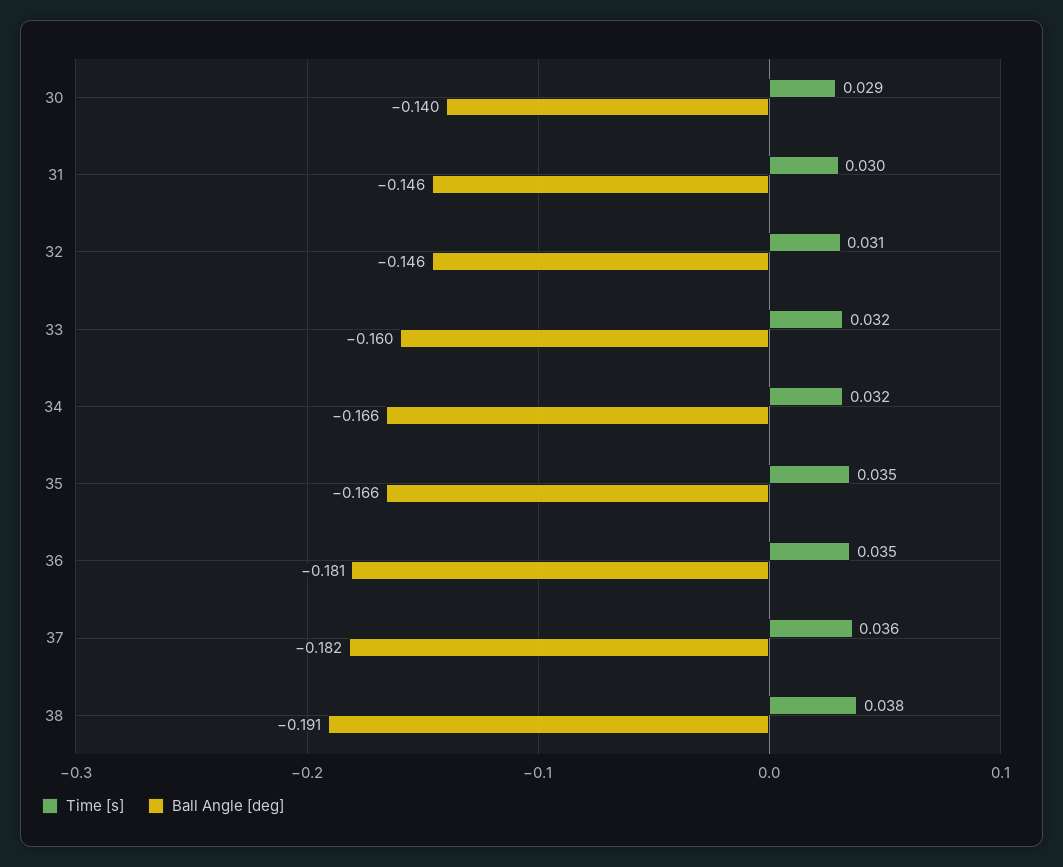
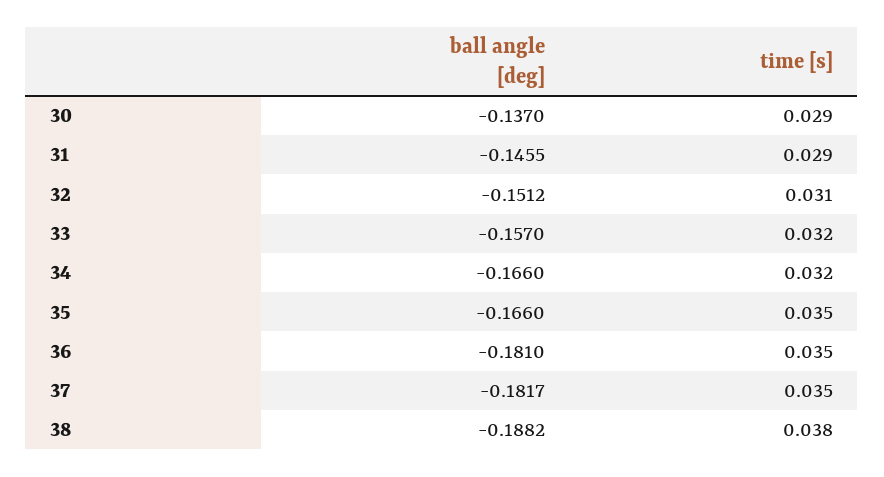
  {
    "Time [s]": {
      "30": 0.029,
-     "31": 0.03,
+     "31": 0.029,
      "32": 0.031,
      "33": 0.032,
      "34": 0.032,
      "35": 0.035,
      "36": 0.035,
-     "37": 0.036,
+     "37": 0.035,
      "38": 0.038
    },
    "Ball Angle [deg]": {
-     "30": -0.14,
+     "30": -0.137,
      "31": -0.1455,
-     "32": -0.146,
+     "32": -0.1512,
-     "33": -0.16,
+     "33": -0.157,
      "34": -0.166,
      "35": -0.166,
      "36": -0.181,
      "37": -0.1817,
-     "38": -0.191
+     "38": -0.1882
    }
  }

